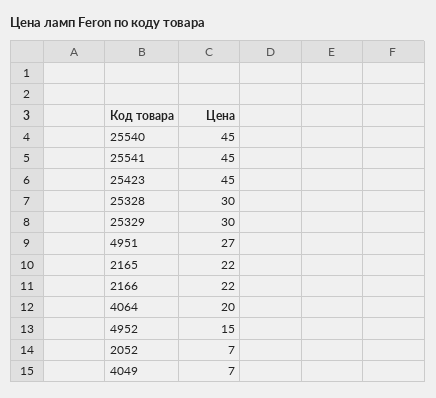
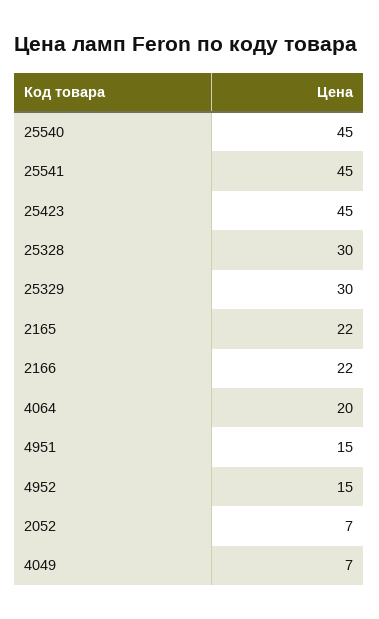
  {
    "25540": 45,
    "25541": 45,
    "25423": 45,
    "25328": 30,
    "25329": 30,
-   "4951": 27,
+   "4951": 15,
    "2165": 22,
    "2166": 22,
    "4064": 20,
    "4952": 15,
    "2052": 7,
    "4049": 7
  }

